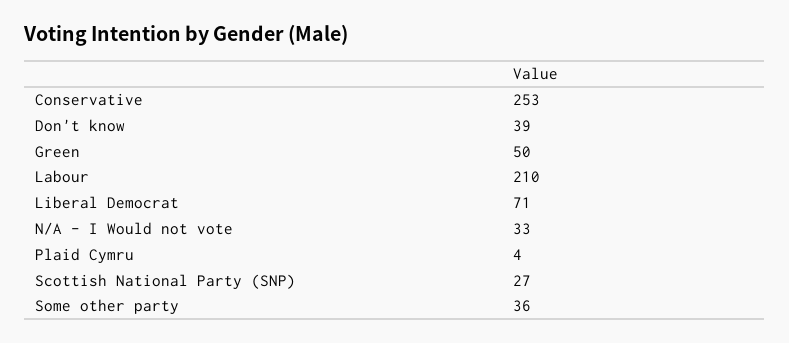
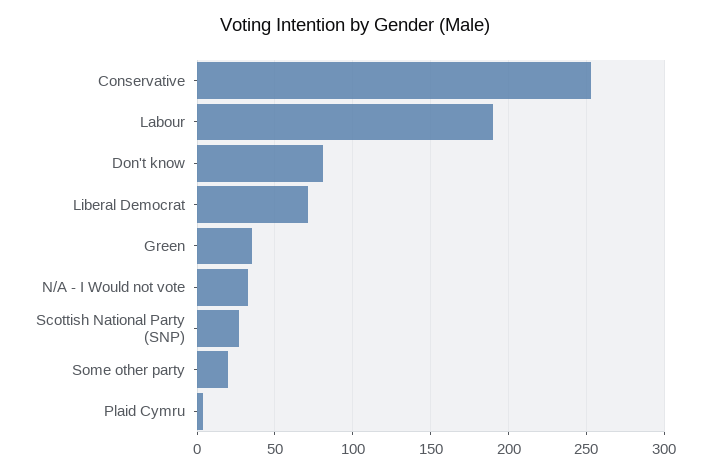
  {
    "Conservative": 253,
-   "Don't know": 39,
+   "Don't know": 80,
-   "Green": 50,
+   "Green": 35,
-   "Labour": 210,
+   "Labour": 190,
    "Liberal Democrat": 71,
    "N/A - I Would not vote": 33,
    "Plaid Cymru": 4,
    "Scottish National Party (SNP)": 27,
-   "Some other party": 36
+   "Some other party": 20
  }

